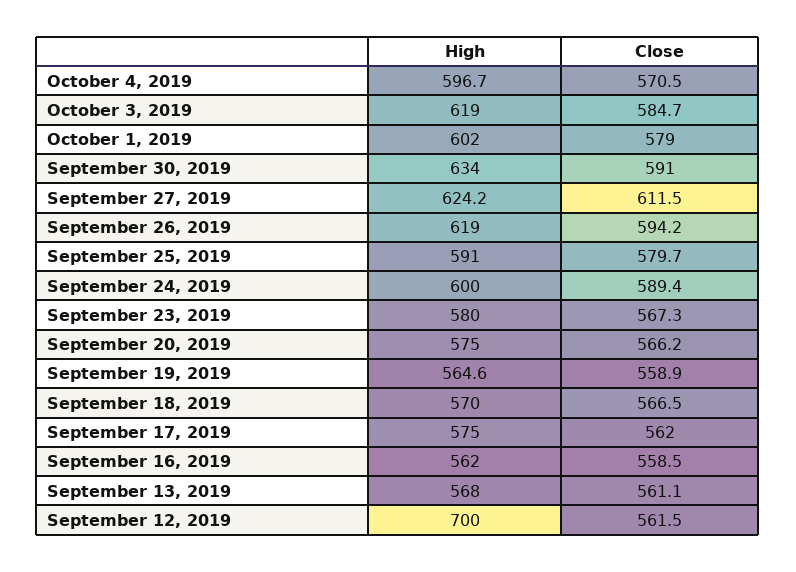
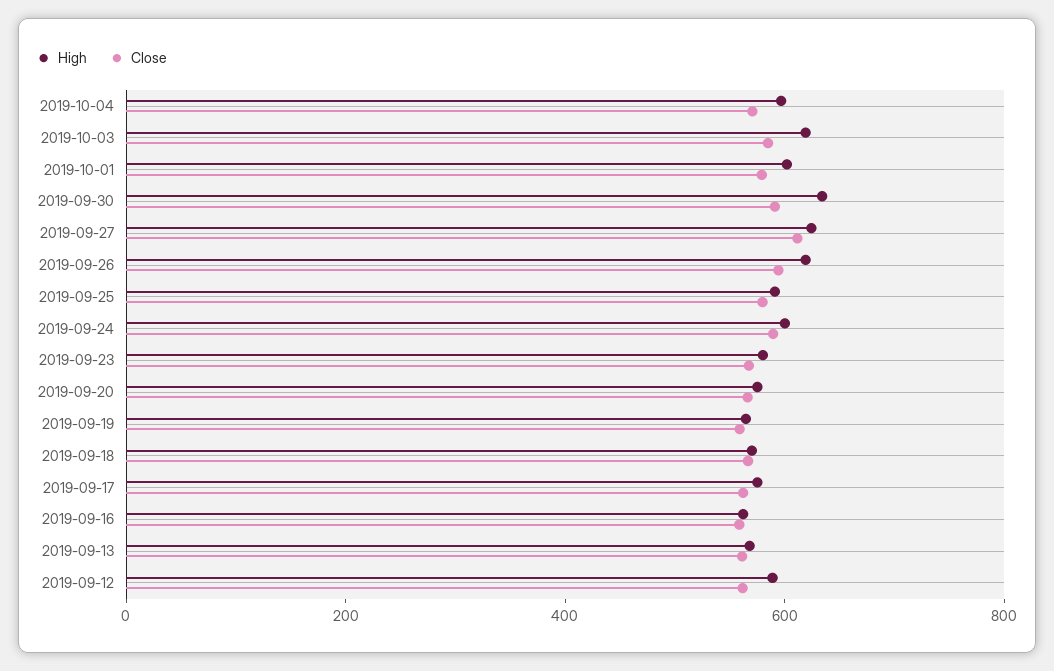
  {
    "High": {
      "October 4, 2019": 596.7,
      "October 3, 2019": 619,
      "October 1, 2019": 602,
      "September 30, 2019": 634,
      "September 27, 2019": 624.2,
      "September 26, 2019": 619,
      "September 25, 2019": 591,
      "September 24, 2019": 600,
      "September 23, 2019": 580,
      "September 20, 2019": 575,
      "September 19, 2019": 564.6,
      "September 18, 2019": 570,
      "September 17, 2019": 575,
      "September 16, 2019": 562,
      "September 13, 2019": 568,
-     "September 12, 2019": 700
+     "September 12, 2019": 600
    },
    "Close": {
      "October 4, 2019": 570.5,
      "October 3, 2019": 584.7,
      "October 1, 2019": 579,
      "September 30, 2019": 591,
      "September 27, 2019": 611.5,
      "September 26, 2019": 594.2,
      "September 25, 2019": 579.7,
      "September 24, 2019": 589.4,
      "September 23, 2019": 567.3,
      "September 20, 2019": 566.2,
      "September 19, 2019": 558.9,
      "September 18, 2019": 566.5,
      "September 17, 2019": 562,
      "September 16, 2019": 558.5,
      "September 13, 2019": 561.1,
      "September 12, 2019": 561.5
    }
  }

